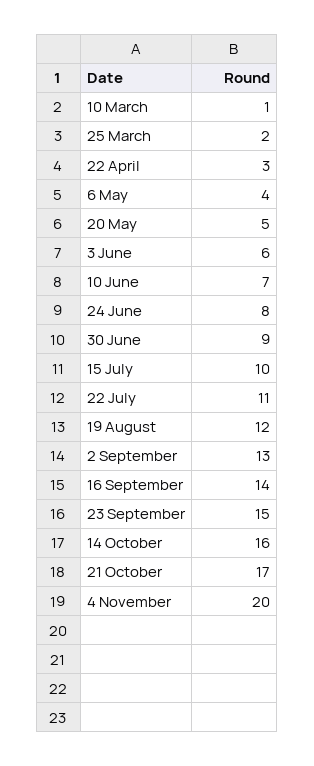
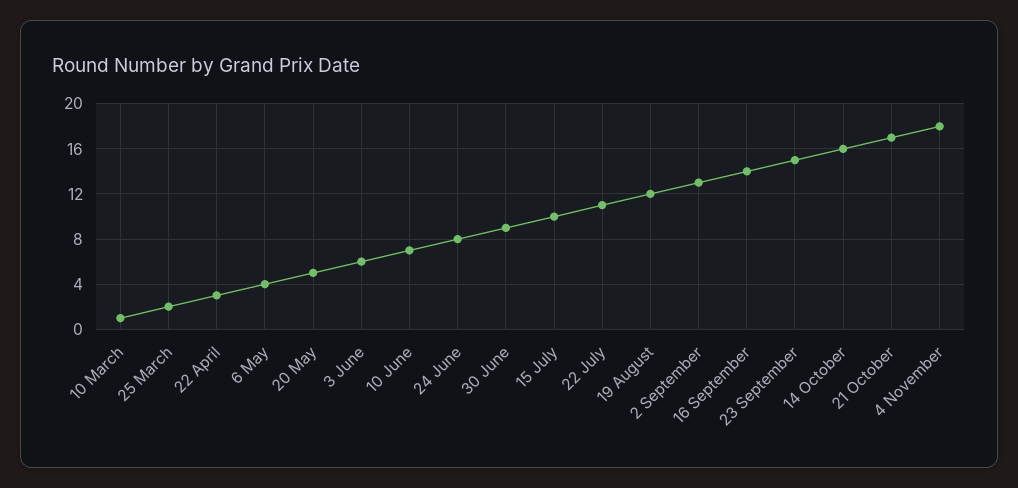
  {
    "10 March": 1,
    "25 March": 2,
    "22 April": 3,
    "6 May": 4,
    "20 May": 5,
    "3 June": 6,
    "10 June": 7,
    "24 June": 8,
    "30 June": 9,
    "15 July": 10,
    "22 July": 11,
    "19 August": 12,
    "2 September": 13,
    "16 September": 14,
    "23 September": 15,
    "14 October": 16,
    "21 October": 17,
-   "4 November": 20
+   "4 November": 18
  }

